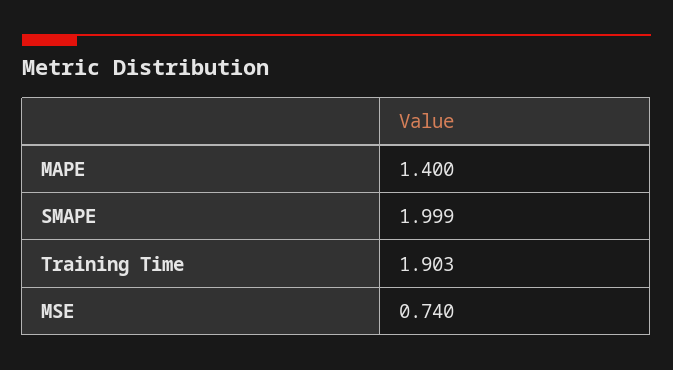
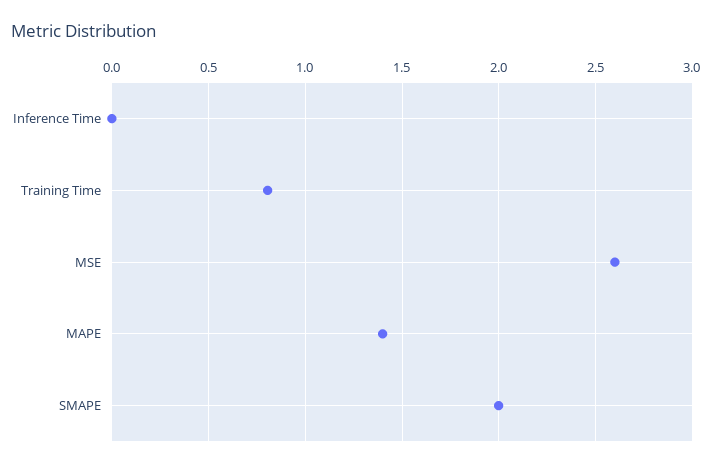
  {
    "MAPE": 1.4,
    "SMAPE": 1.999,
-   "Training Time": 1.903,
+   "Training Time": 0.8,
-   "MSE": 0.74
+   "MSE": 2.6,
+   "Inference Time": 0
  }

